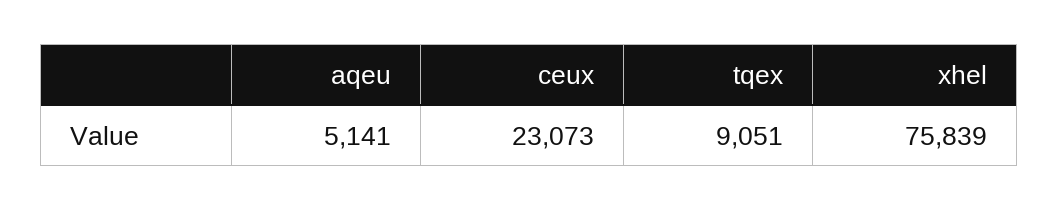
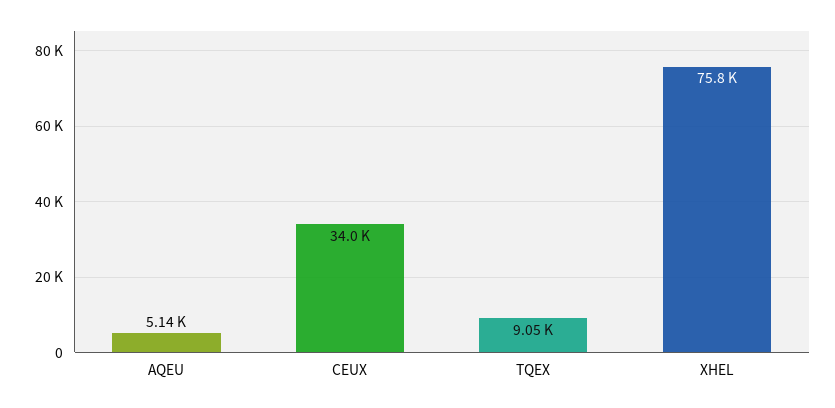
  {
    "aqeu": 5141,
-   "ceux": 23073,
+   "ceux": 34000,
    "tqex": 9051,
    "xhel": 75839
  }

